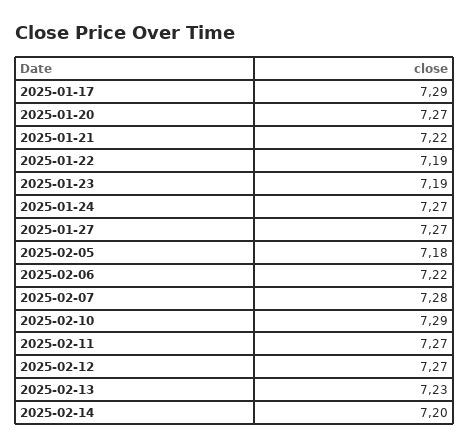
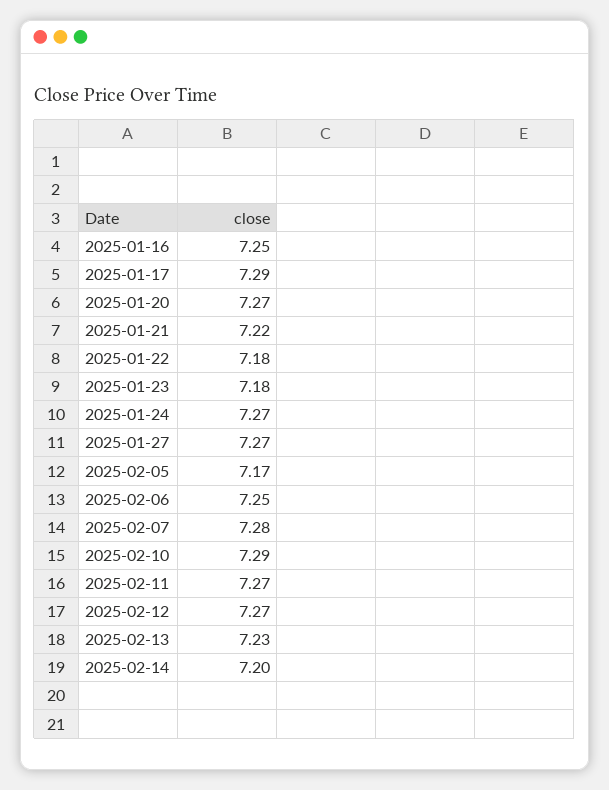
  {
    "2025-01-17": 7.29,
    "2025-01-20": 7.27,
    "2025-01-21": 7.22,
-   "2025-01-22": 7.19,
+   "2025-01-22": 7.18,
-   "2025-01-23": 7.19,
+   "2025-01-23": 7.18,
    "2025-01-24": 7.27,
    "2025-01-27": 7.27,
-   "2025-02-05": 7.18,
+   "2025-02-05": 7.17,
-   "2025-02-06": 7.22,
+   "2025-02-06": 7.25,
    "2025-02-07": 7.28,
    "2025-02-10": 7.29,
    "2025-02-11": 7.27,
    "2025-02-12": 7.27,
    "2025-02-13": 7.23,
-   "2025-02-14": 7.2
+   "2025-02-14": 7.2,
+   "2025-01-16": 7.25
  }

